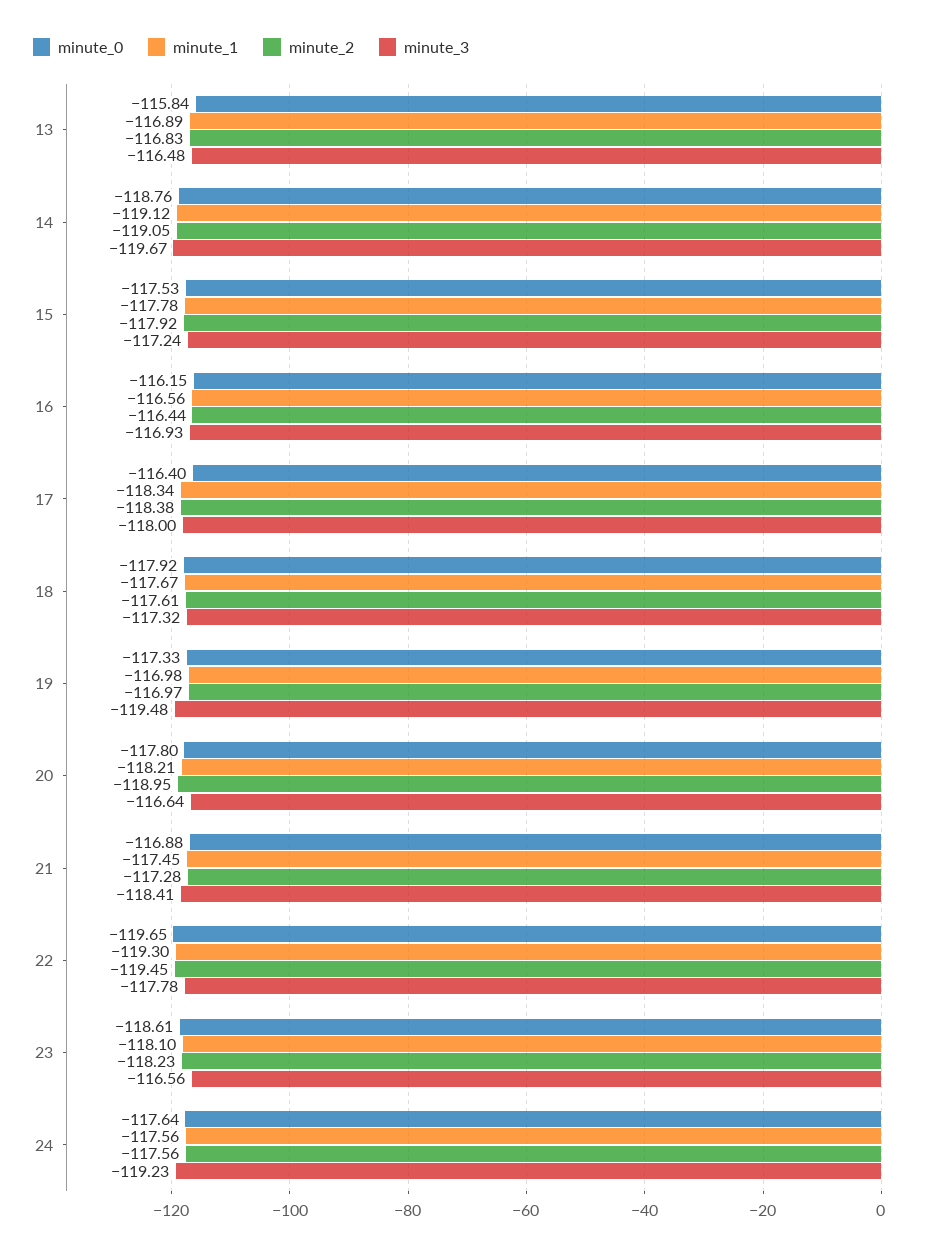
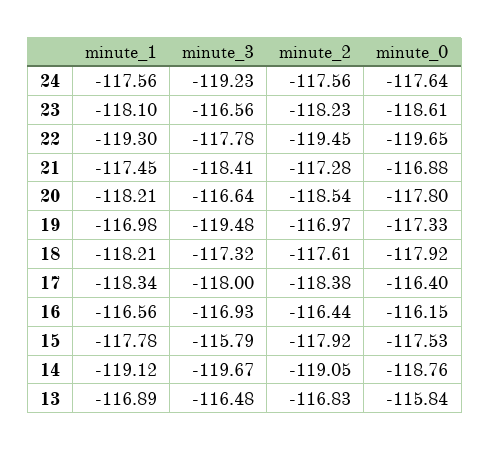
  {
    "minute_0": {
      "13": -115.84,
      "14": -118.76,
      "15": -117.53,
      "16": -116.15,
      "17": -116.4,
      "18": -117.92,
      "19": -117.33,
      "20": -117.8,
      "21": -116.88,
      "22": -119.65,
      "23": -118.61,
      "24": -117.64
    },
    "minute_1": {
      "13": -116.89,
      "14": -119.12,
      "15": -117.78,
      "16": -116.56,
      "17": -118.34,
-     "18": -117.67,
+     "18": -118.21,
      "19": -116.98,
      "20": -118.21,
      "21": -117.45,
      "22": -119.3,
      "23": -118.1,
      "24": -117.56
    },
    "minute_2": {
      "13": -116.83,
      "14": -119.05,
      "15": -117.92,
      "16": -116.44,
      "17": -118.38,
      "18": -117.61,
      "19": -116.97,
-     "20": -118.95,
+     "20": -118.54,
      "21": -117.28,
      "22": -119.45,
      "23": -118.23,
      "24": -117.56
    },
    "minute_3": {
      "13": -116.48,
      "14": -119.67,
-     "15": -117.24,
+     "15": -115.79,
      "16": -116.93,
      "17": -118,
      "18": -117.32,
      "19": -119.48,
      "20": -116.64,
      "21": -118.41,
      "22": -117.78,
      "23": -116.56,
      "24": -119.23
    }
  }

